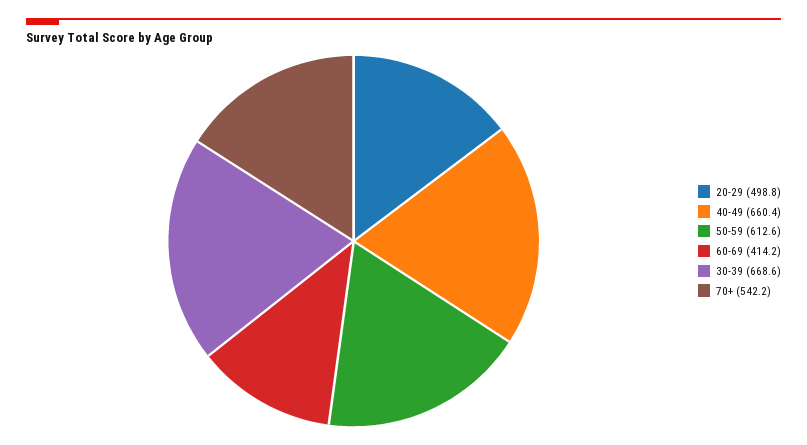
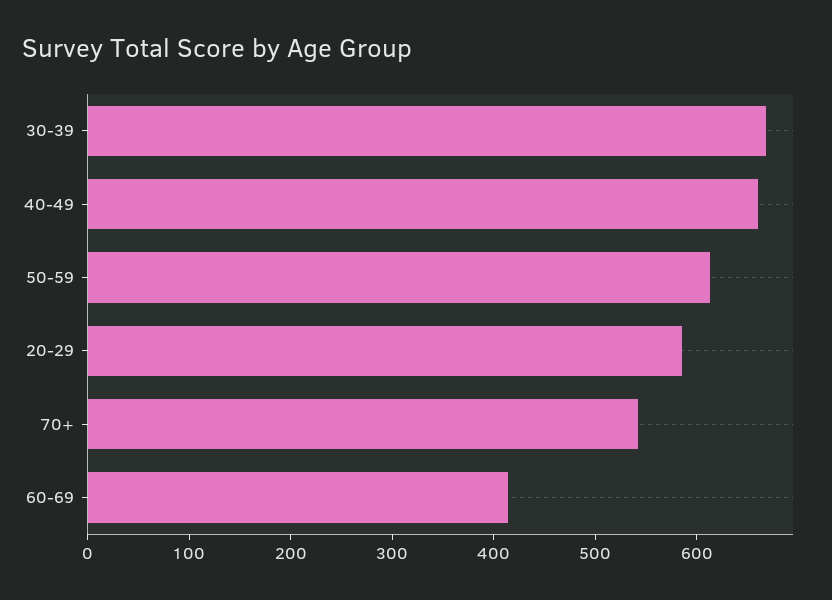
  {
-   "20-29": 498.8,
+   "20-29": 580,
    "40-49": 660.4,
    "50-59": 612.6,
    "60-69": 414.2,
    "30-39": 668.6,
    "70+": 542.2
  }

